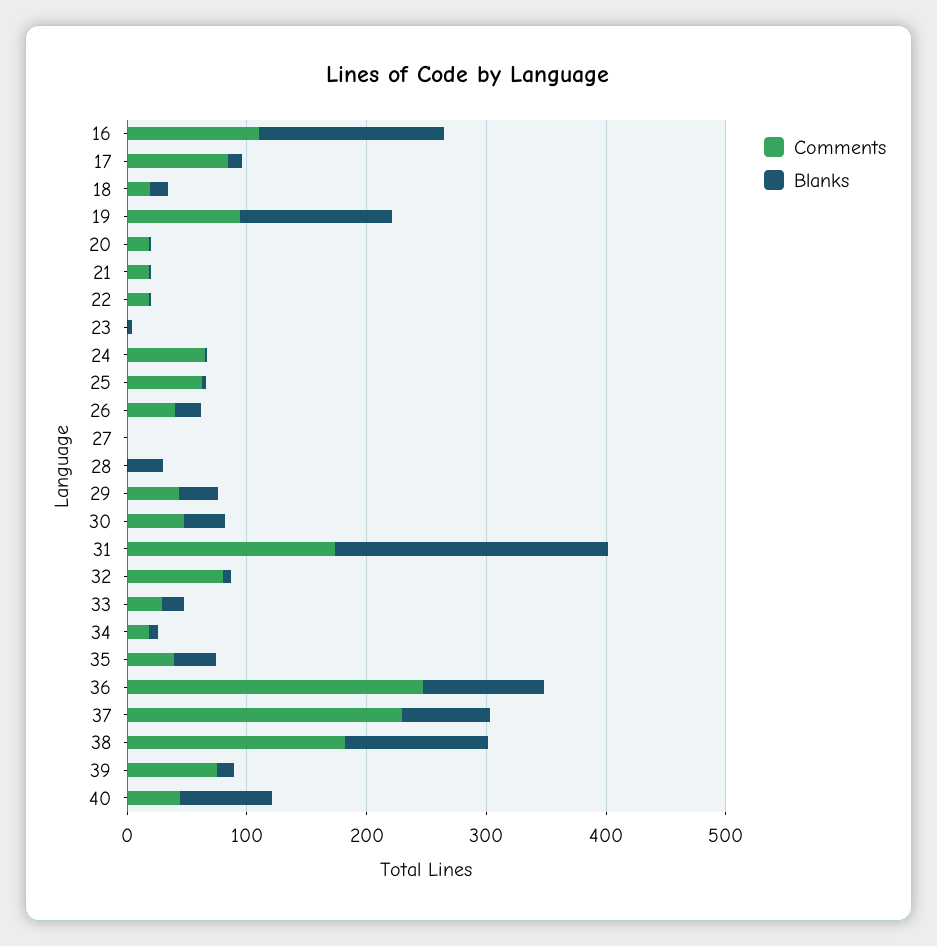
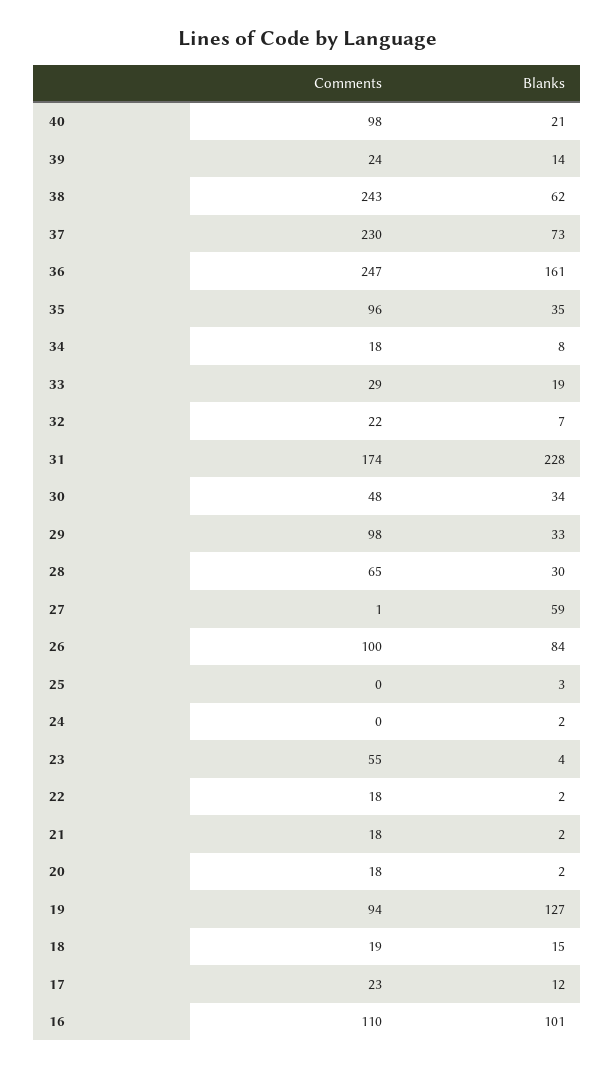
  {
    "Comments": {
      "16": 110,
-     "17": 80,
+     "17": 23,
      "18": 19,
      "19": 94,
      "20": 18,
      "21": 18,
      "22": 18,
-     "23": 0,
+     "23": 55,
-     "24": 60,
+     "24": 0,
-     "25": 60,
+     "25": 0,
-     "26": 40,
+     "26": 100,
      "27": 1,
-     "28": 0,
+     "28": 65,
-     "29": 40,
+     "29": 98,
      "30": 48,
      "31": 174,
-     "32": 80,
+     "32": 22,
      "33": 29,
      "34": 18,
-     "35": 40,
+     "35": 96,
      "36": 247,
      "37": 230,
-     "38": 180,
+     "38": 243,
-     "39": 80,
+     "39": 24,
-     "40": 40
+     "40": 98
    },
    "Blanks": {
-     "16": 160,
+     "16": 101,
      "17": 12,
      "18": 15,
      "19": 127,
      "20": 2,
      "21": 2,
      "22": 2,
      "23": 4,
      "24": 2,
      "25": 3,
-     "26": 20,
+     "26": 84,
-     "27": 0,
+     "27": 59,
      "28": 30,
      "29": 33,
      "30": 34,
      "31": 228,
      "32": 7,
      "33": 19,
      "34": 8,
      "35": 35,
-     "36": 100,
+     "36": 161,
      "37": 73,
-     "38": 120,
+     "38": 62,
      "39": 14,
-     "40": 80
+     "40": 21
    }
  }

